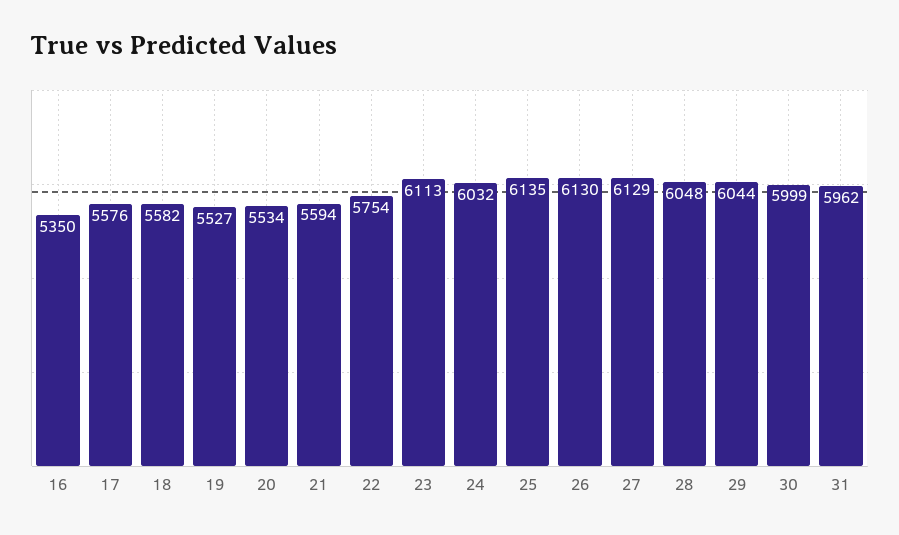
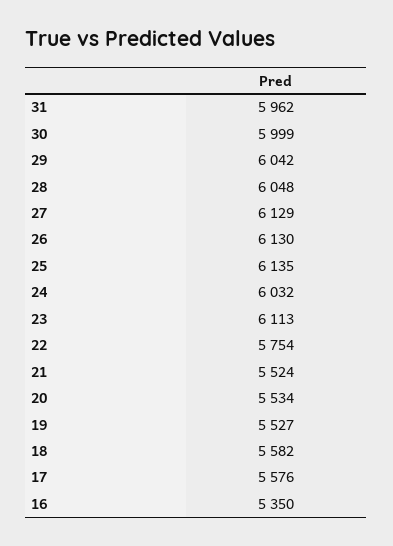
  {
    "16": 5350,
    "17": 5576,
    "18": 5582,
    "19": 5527,
    "20": 5534,
-   "21": 5594,
+   "21": 5524,
    "22": 5754,
    "23": 6113,
    "24": 6032,
    "25": 6135,
    "26": 6130,
    "27": 6129,
    "28": 6048,
-   "29": 6044,
+   "29": 6042,
    "30": 5999,
    "31": 5962
  }

